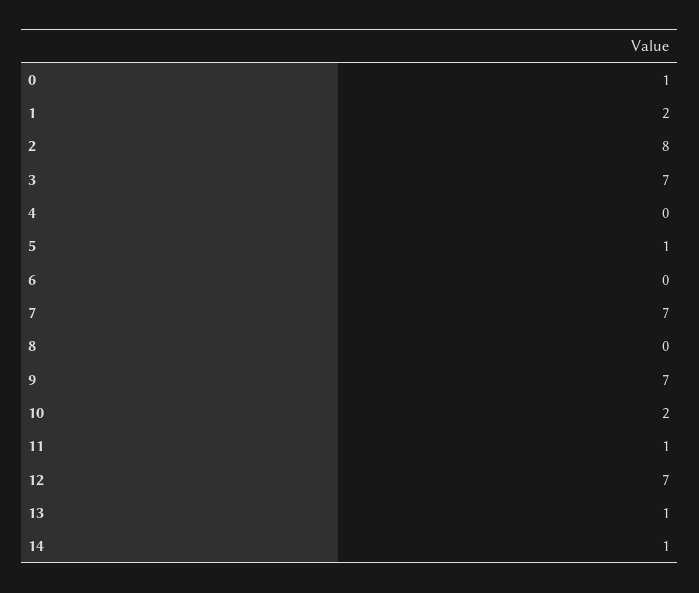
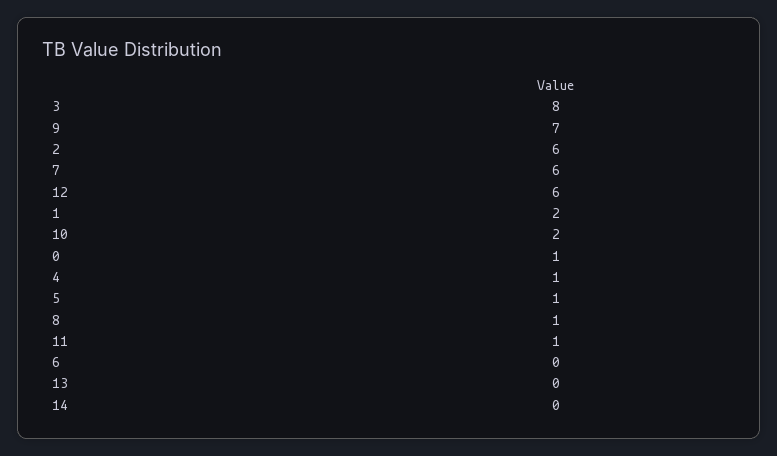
  {
    "0": 1,
    "1": 2,
-   "2": 8,
+   "2": 6,
-   "3": 7,
+   "3": 8,
-   "4": 0,
+   "4": 1,
    "5": 1,
    "6": 0,
-   "7": 7,
+   "7": 6,
-   "8": 0,
+   "8": 1,
    "9": 7,
    "10": 2,
    "11": 1,
-   "12": 7,
+   "12": 6,
-   "13": 1,
+   "13": 0,
-   "14": 1
+   "14": 0
  }

